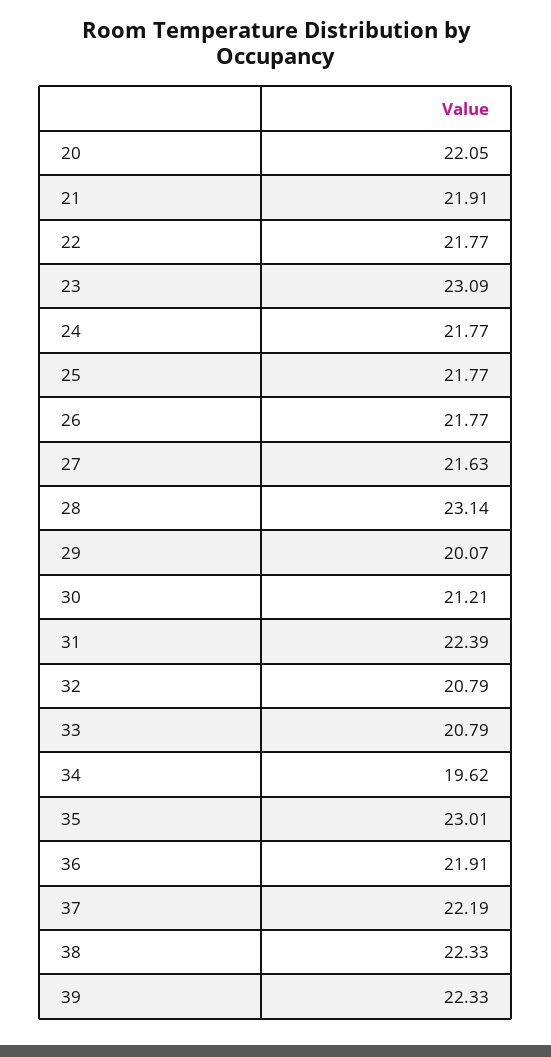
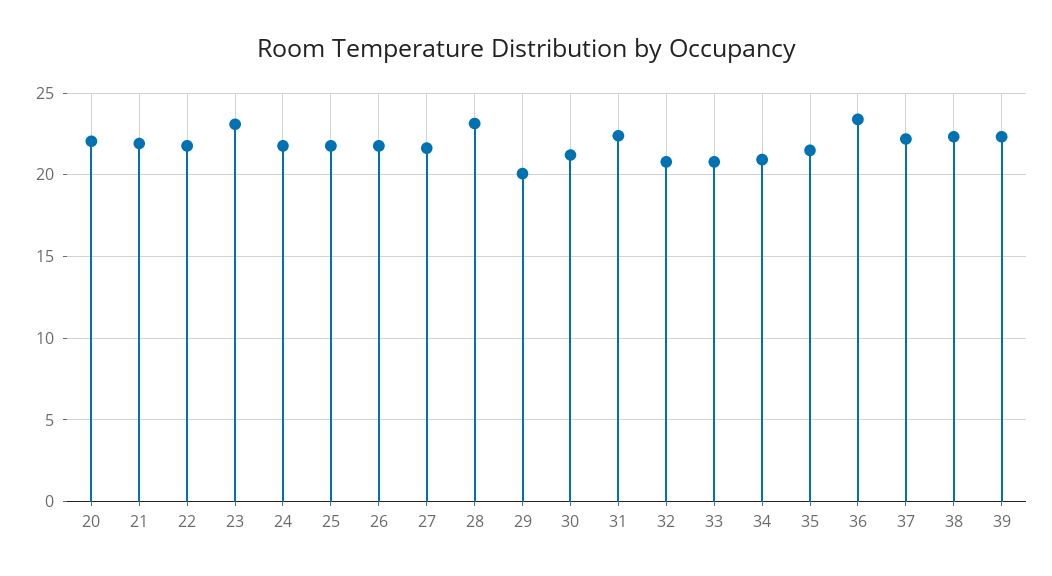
  {
    "20": 22.05,
    "21": 21.91,
    "22": 21.77,
    "23": 23.09,
    "24": 21.77,
    "25": 21.77,
    "26": 21.77,
    "27": 21.63,
    "28": 23.14,
    "29": 20.07,
    "30": 21.21,
    "31": 22.39,
    "32": 20.79,
    "33": 20.79,
-   "34": 19.62,
+   "34": 21,
-   "35": 23.01,
+   "35": 21.5,
-   "36": 21.91,
+   "36": 23.5,
    "37": 22.19,
    "38": 22.33,
    "39": 22.33
  }

